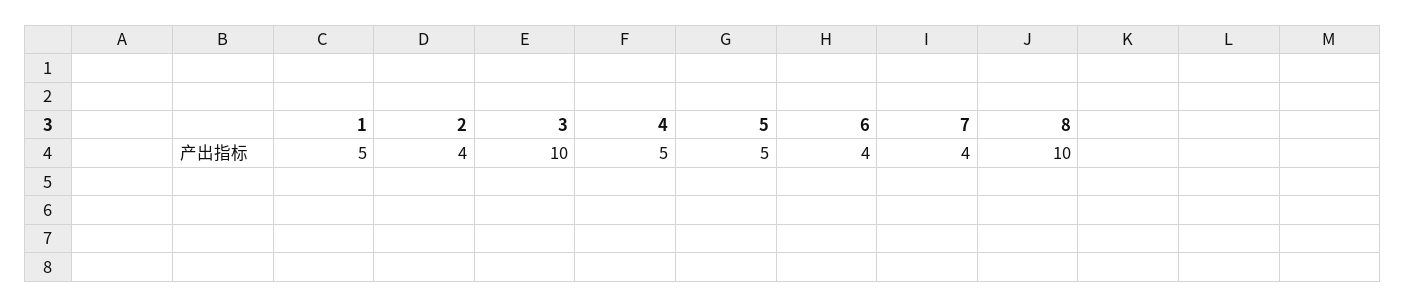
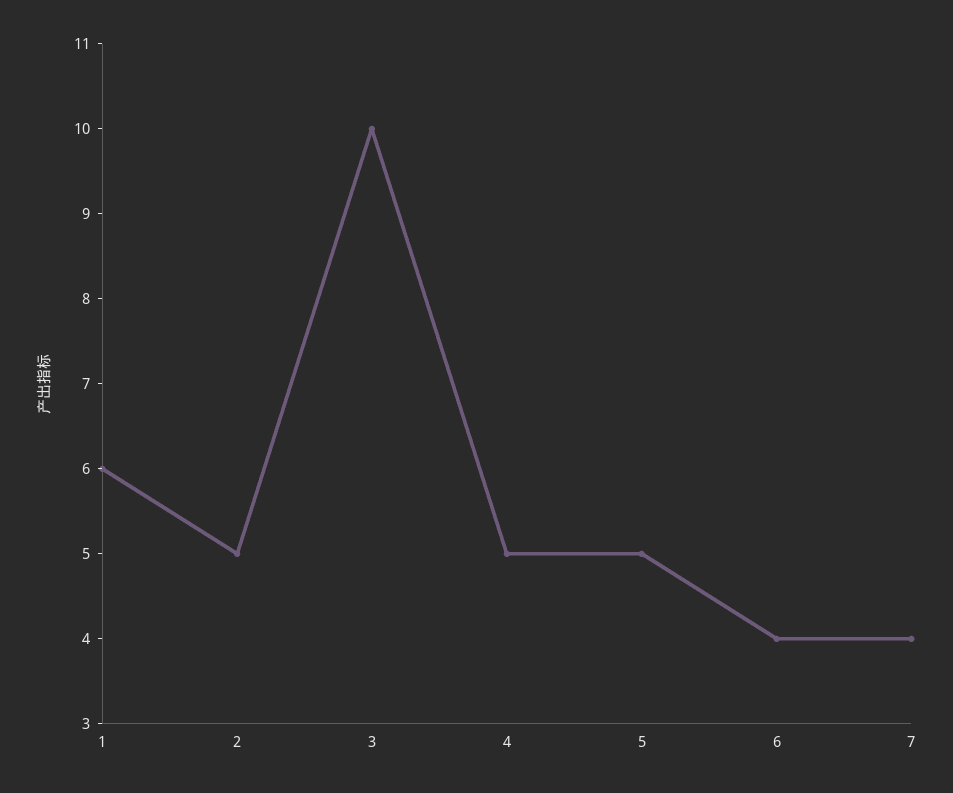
  {
-   "1": 5,
+   "1": 6,
-   "2": 4,
+   "2": 5,
    "3": 10,
    "4": 5,
    "5": 5,
    "6": 4,
-   "7": 4,
+   "7": 4
-   "8": 10
  }

